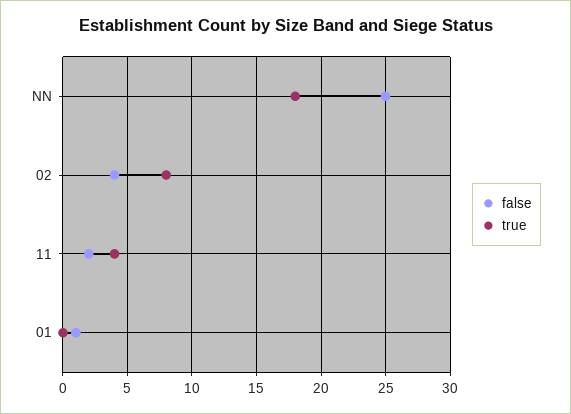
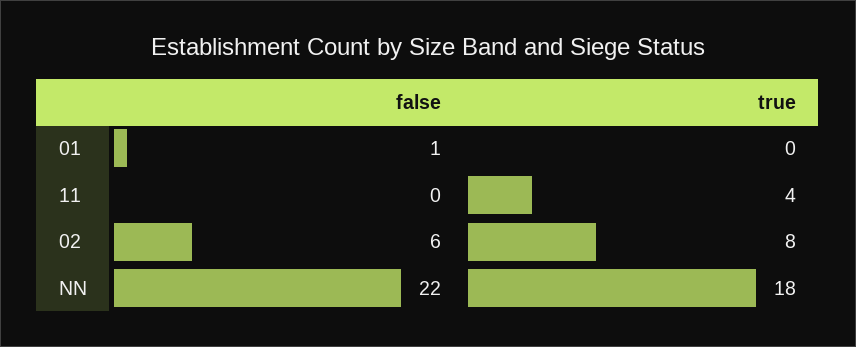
  {
    "false": {
-     "NN": 25,
+     "NN": 22,
-     "02": 4,
+     "02": 6,
-     "11": 2,
+     "11": 0,
      "01": 1
    },
    "true": {
      "NN": 18,
      "02": 8,
      "11": 4,
      "01": 0
    }
  }

